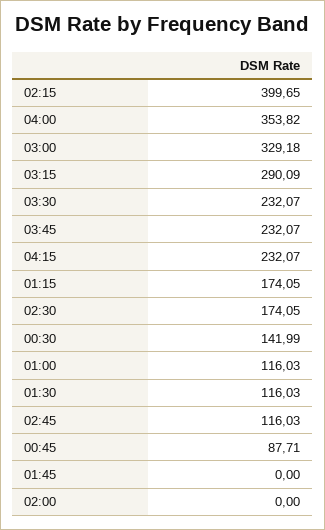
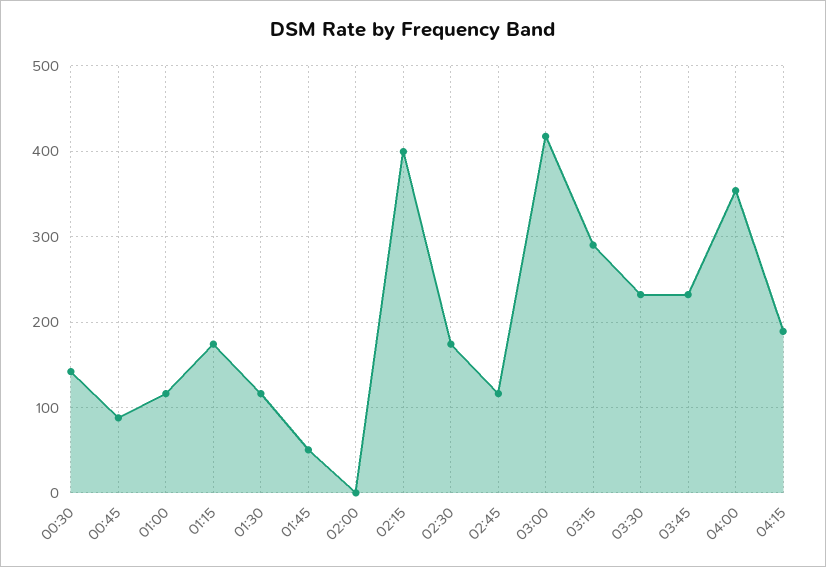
  {
    "02:15": 399.65,
    "04:00": 353.82,
-   "03:00": 329.18,
+   "03:00": 420,
    "03:15": 290.09,
    "03:30": 232.07,
    "03:45": 232.07,
-   "04:15": 232.07,
+   "04:15": 190,
    "01:15": 174.05,
    "02:30": 174.05,
    "00:30": 141.99,
    "01:00": 116.03,
    "01:30": 116.03,
    "02:45": 116.03,
    "00:45": 87.71,
-   "01:45": 0,
+   "01:45": 50,
    "02:00": 0
  }

